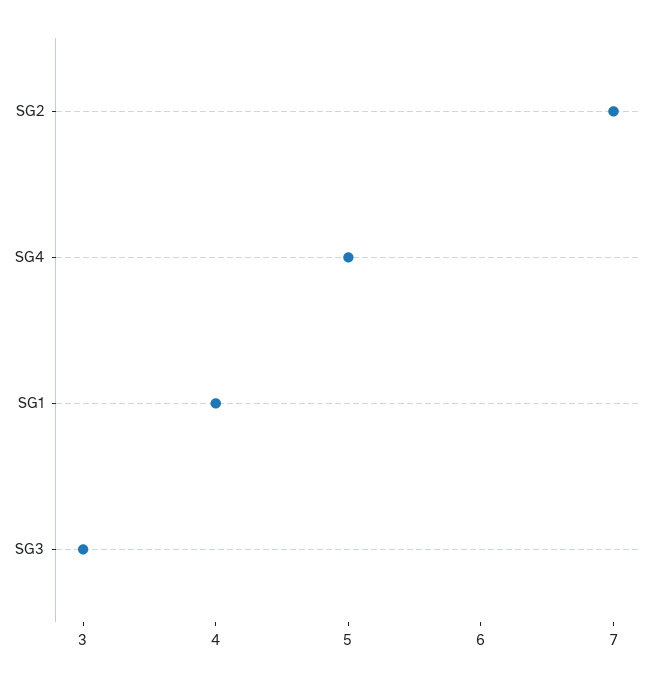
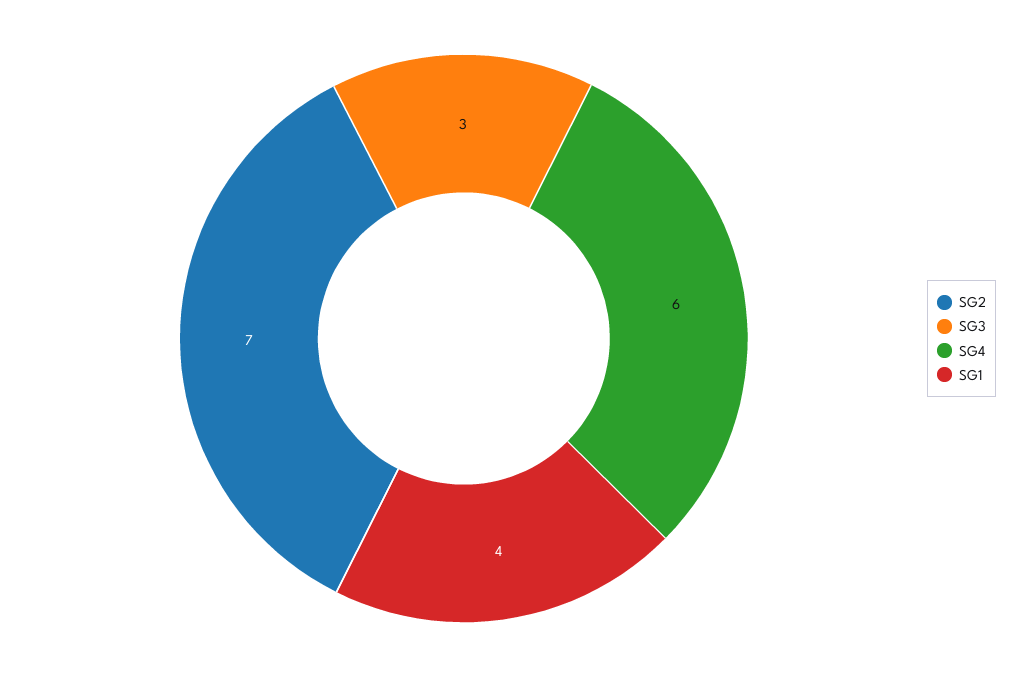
  {
    "SG2": 7,
-   "SG4": 5,
+   "SG4": 6,
    "SG1": 4,
    "SG3": 3
  }

